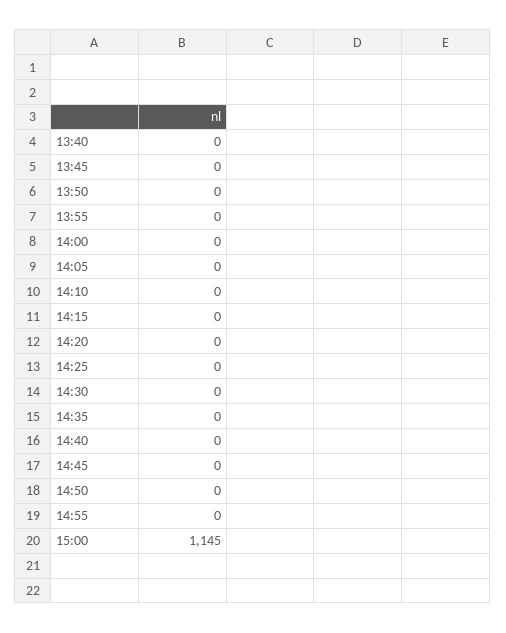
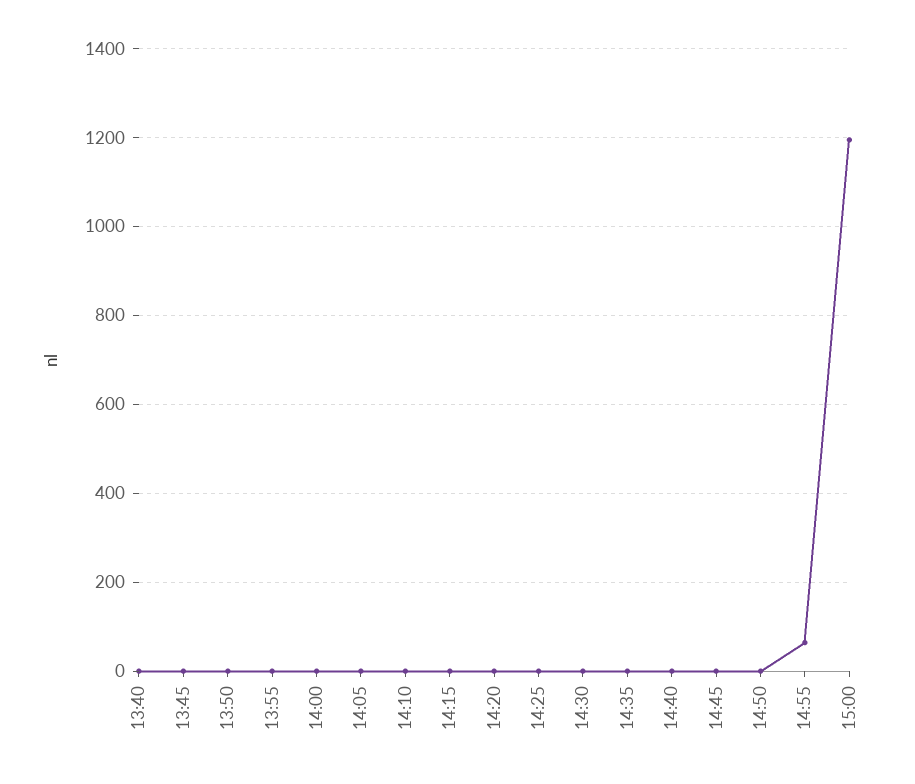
  {
    "13:40": 0,
    "13:45": 0,
    "13:50": 0,
    "13:55": 0,
    "14:00": 0,
    "14:05": 0,
    "14:10": 0,
    "14:15": 0,
    "14:20": 0,
    "14:25": 0,
    "14:30": 0,
    "14:35": 0,
    "14:40": 0,
    "14:45": 0,
    "14:50": 0,
-   "14:55": 0,
+   "14:55": 60,
-   "15:00": 1145
+   "15:00": 1200
  }

